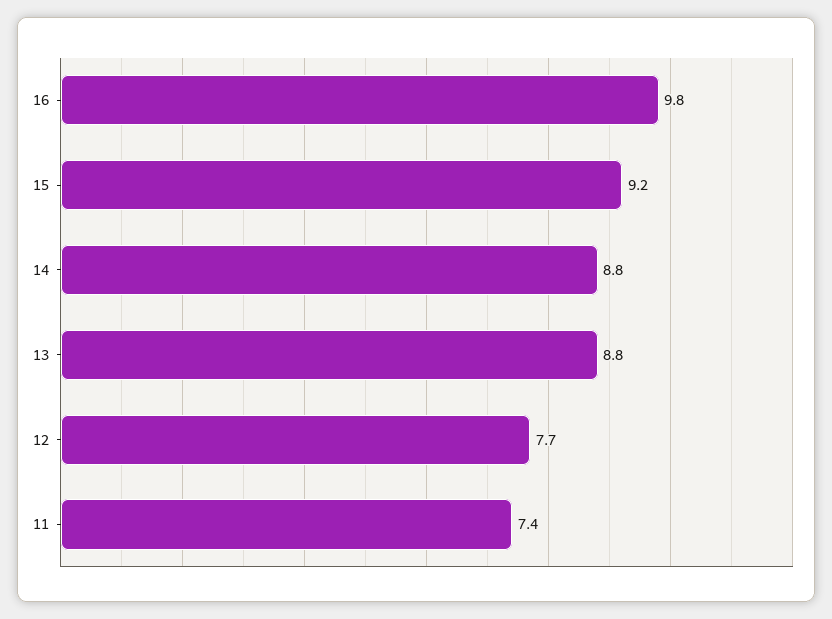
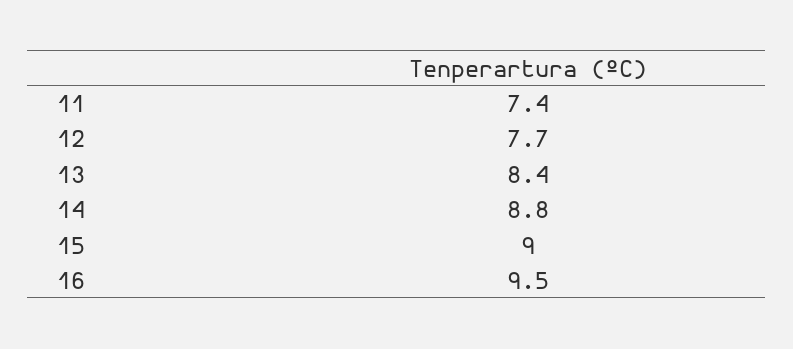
  {
-   "16": 9.8,
+   "16": 9.5,
-   "15": 9.2,
+   "15": 9,
    "14": 8.8,
-   "13": 8.8,
+   "13": 8.4,
    "12": 7.7,
    "11": 7.4
  }

